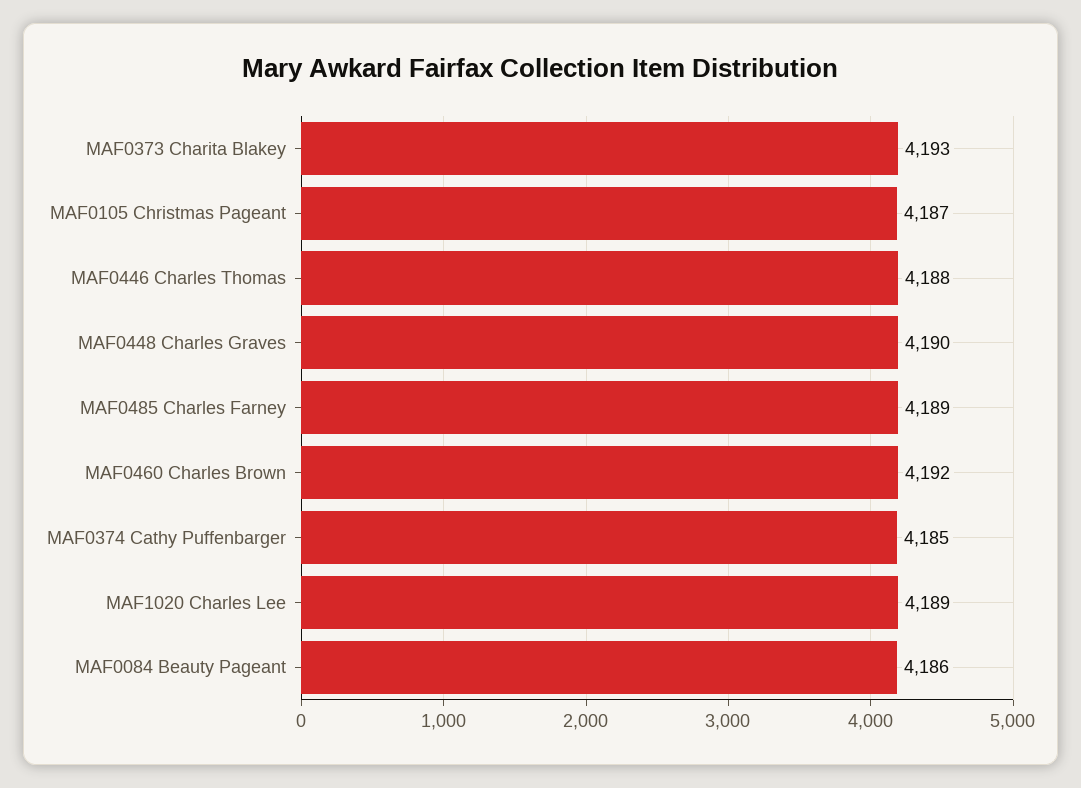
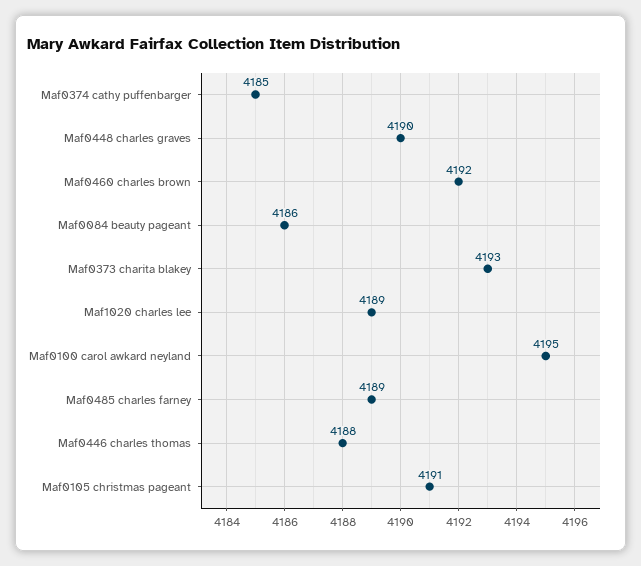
  {
    "MAF0373 Charita Blakey": 4193,
-   "MAF0105 Christmas Pageant": 4187,
+   "MAF0105 Christmas Pageant": 4191,
    "MAF0446 Charles Thomas": 4188,
    "MAF0448 Charles Graves": 4190,
    "MAF0485 Charles Farney": 4189,
    "MAF0460 Charles Brown": 4192,
    "MAF0374 Cathy Puffenbarger": 4185,
    "MAF1020 Charles Lee": 4189,
-   "MAF0084 Beauty Pageant": 4186
+   "MAF0084 Beauty Pageant": 4186,
+   "Maf0100 carol awkard neyland": 4195
  }

